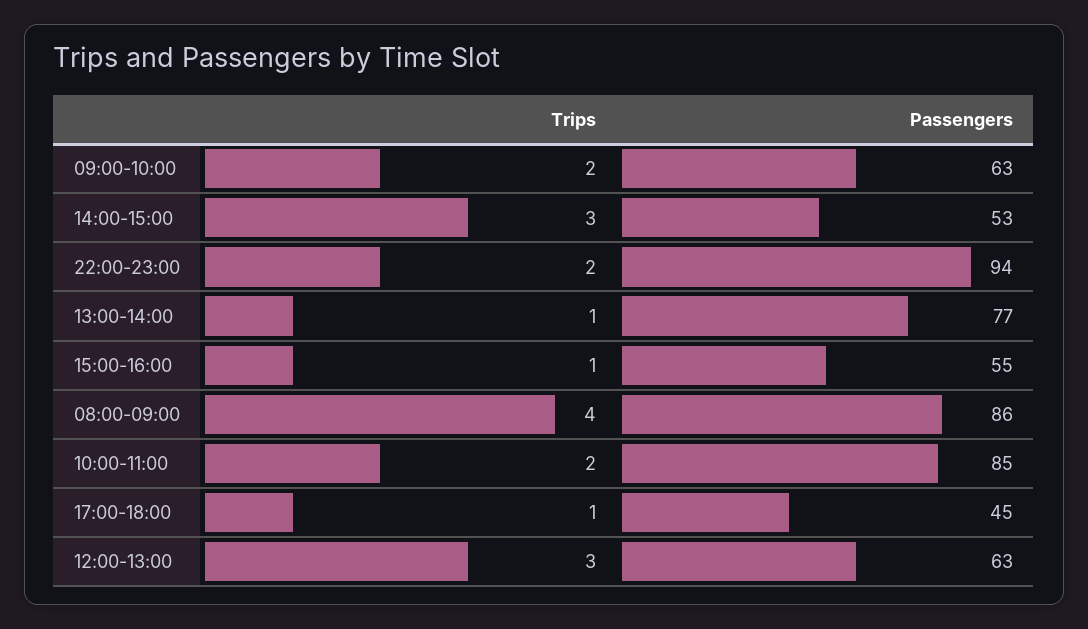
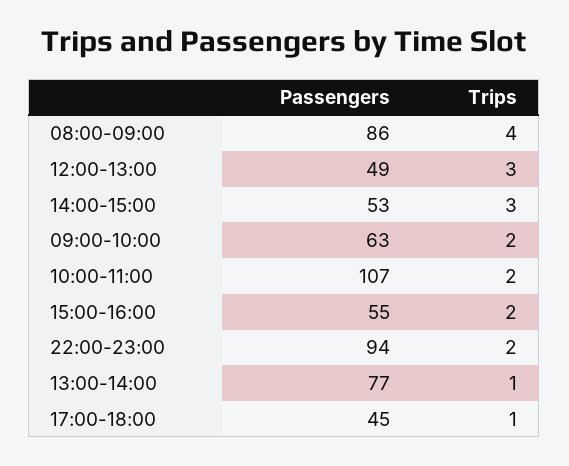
  {
    "Trips": {
      "09:00-10:00": 2,
      "14:00-15:00": 3,
      "22:00-23:00": 2,
      "13:00-14:00": 1,
-     "15:00-16:00": 1,
+     "15:00-16:00": 2,
      "08:00-09:00": 4,
      "10:00-11:00": 2,
      "17:00-18:00": 1,
      "12:00-13:00": 3
    },
    "Passengers": {
      "09:00-10:00": 63,
      "14:00-15:00": 53,
      "22:00-23:00": 94,
      "13:00-14:00": 77,
      "15:00-16:00": 55,
      "08:00-09:00": 86,
-     "10:00-11:00": 85,
+     "10:00-11:00": 107,
      "17:00-18:00": 45,
-     "12:00-13:00": 63
+     "12:00-13:00": 49
    }
  }

